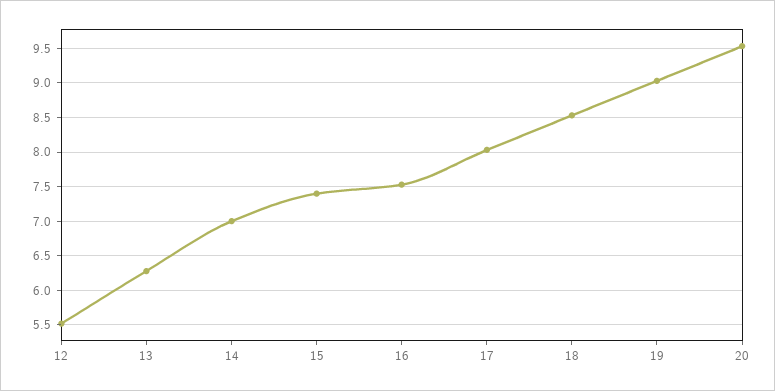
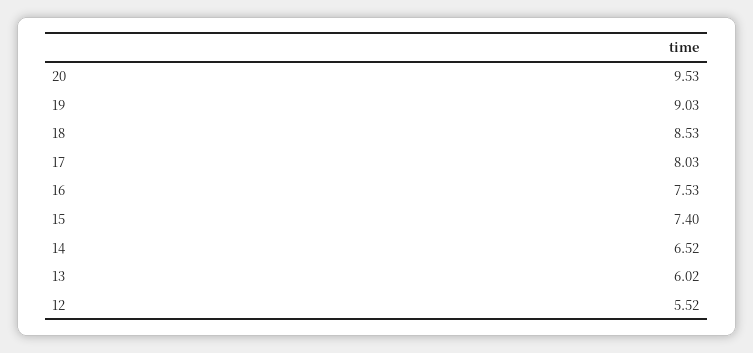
  {
    "12": 5.52,
-   "13": 6.3,
+   "13": 6.02,
-   "14": 7,
+   "14": 6.52,
    "15": 7.4,
    "16": 7.53,
    "17": 8.03,
    "18": 8.53,
    "19": 9.03,
    "20": 9.53
  }

